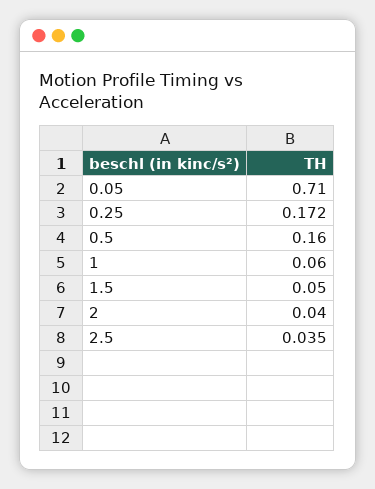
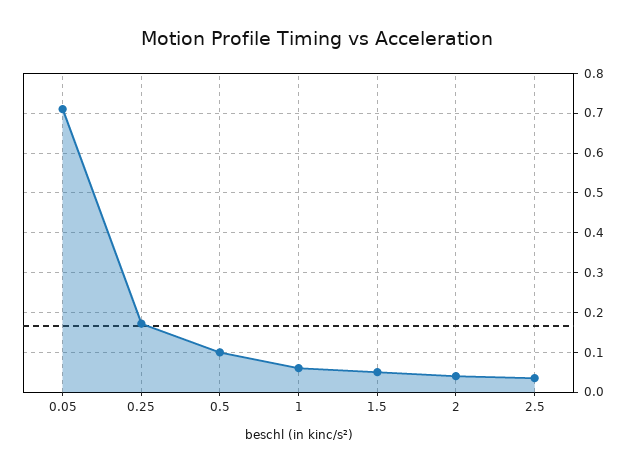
  {
    "0.05": 0.71,
    "0.25": 0.172,
-   "0.5": 0.16,
+   "0.5": 0.1,
    "1": 0.06,
    "1.5": 0.05,
    "2": 0.04,
    "2.5": 0.035
  }

